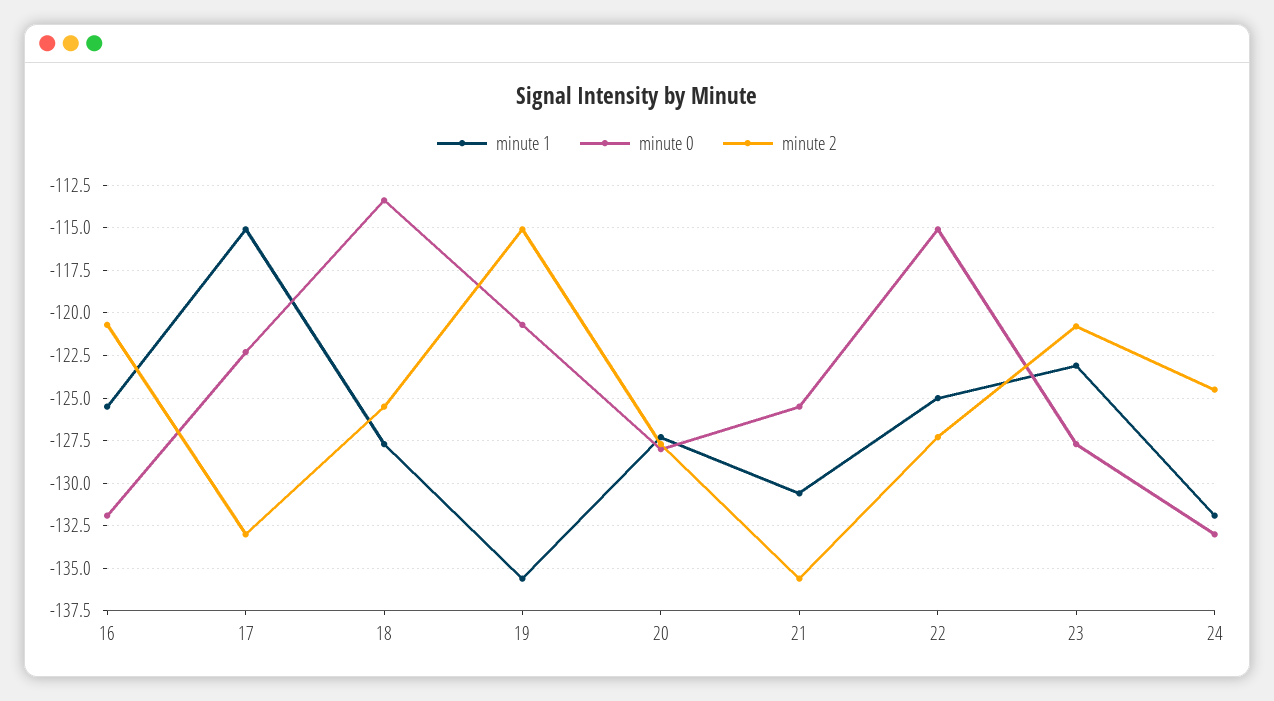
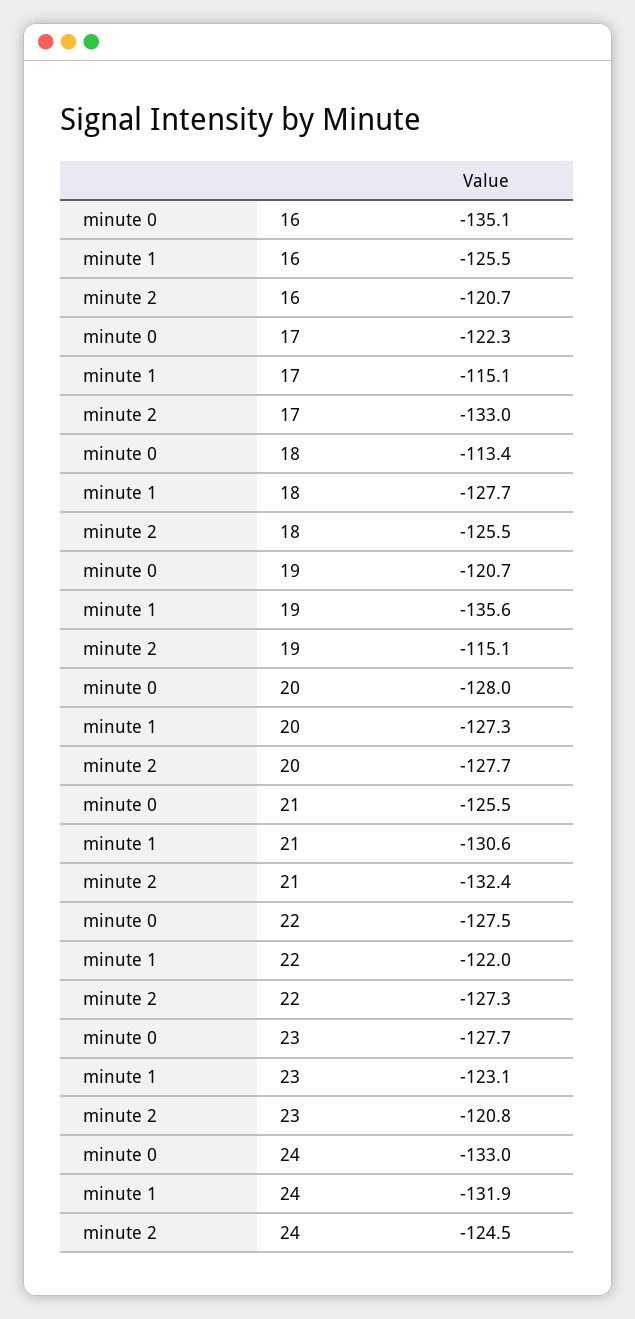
  {
    "minute 1": {
      "16": -125.5,
      "17": -115.1,
      "18": -127.7,
      "19": -135.6,
      "20": -127.3,
      "21": -130.6,
-     "22": -125,
+     "22": -122,
      "23": -123.1,
      "24": -131.9
    },
    "minute 0": {
-     "16": -132,
+     "16": -135.1,
      "17": -122.3,
      "18": -113.4,
      "19": -120.7,
      "20": -128,
      "21": -125.5,
-     "22": -115,
+     "22": -127.5,
      "23": -127.7,
      "24": -133
    },
    "minute 2": {
      "16": -120.7,
      "17": -133,
      "18": -125.5,
      "19": -115.1,
      "20": -127.7,
-     "21": -135.5,
+     "21": -132.4,
      "22": -127.3,
      "23": -120.8,
      "24": -124.5
    }
  }

